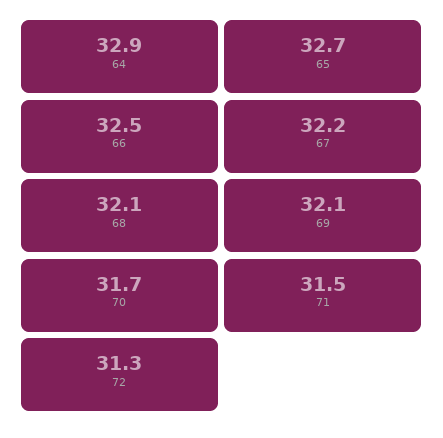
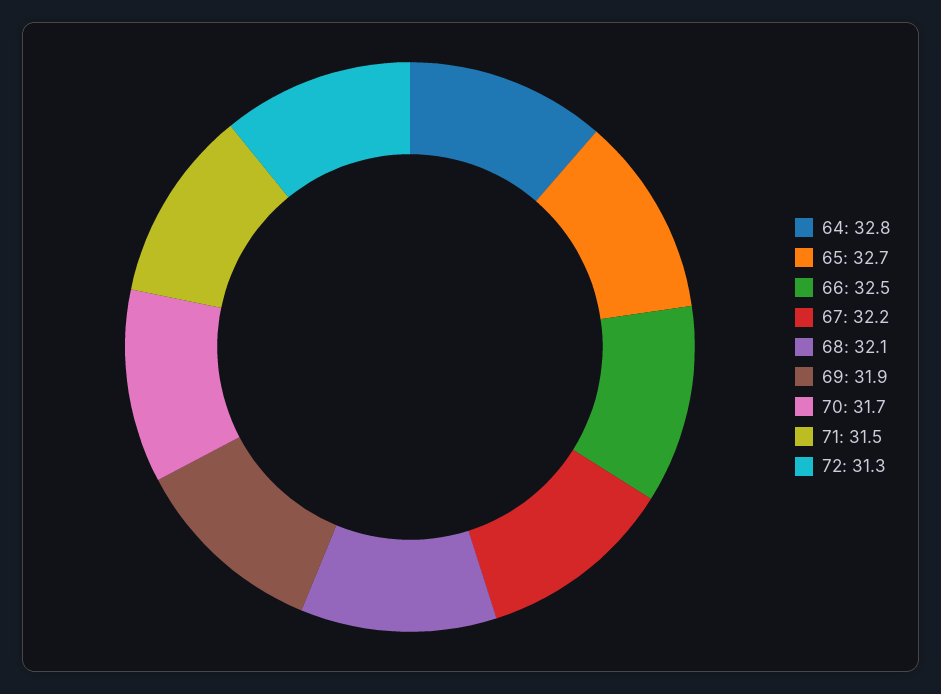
  {
-   "64": 32.9,
+   "64": 32.8,
    "65": 32.7,
    "66": 32.5,
    "67": 32.2,
    "68": 32.1,
-   "69": 32.1,
+   "69": 31.9,
    "70": 31.7,
    "71": 31.5,
    "72": 31.3
  }

